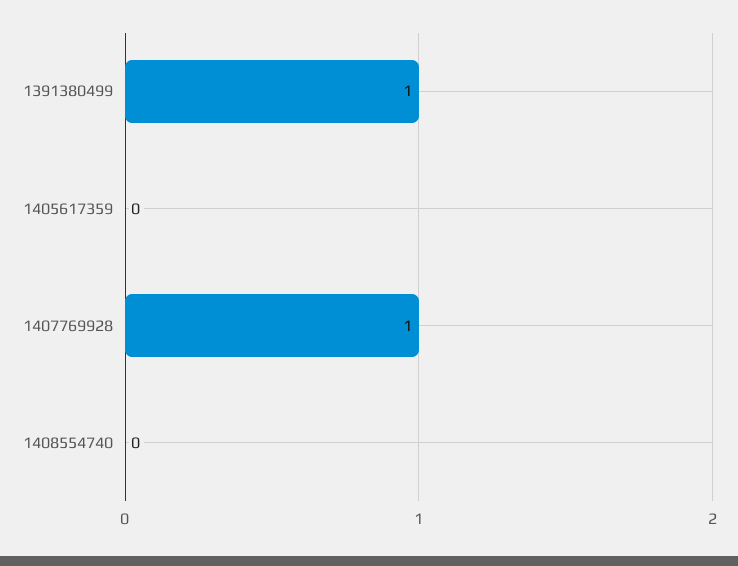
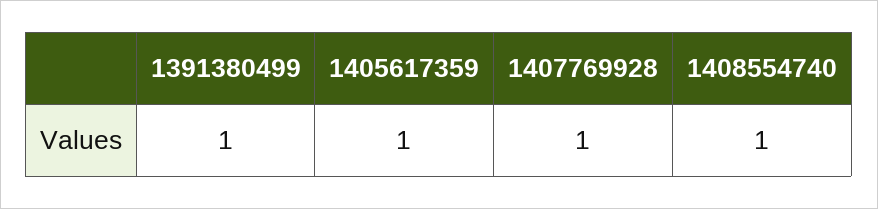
  {
    "1391380499": 1,
-   "1405617359": 0,
+   "1405617359": 1,
    "1407769928": 1,
-   "1408554740": 0
+   "1408554740": 1
  }

